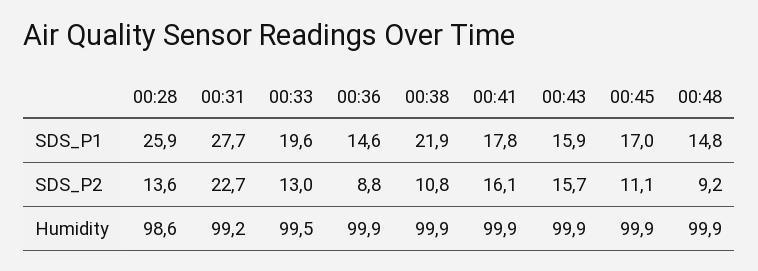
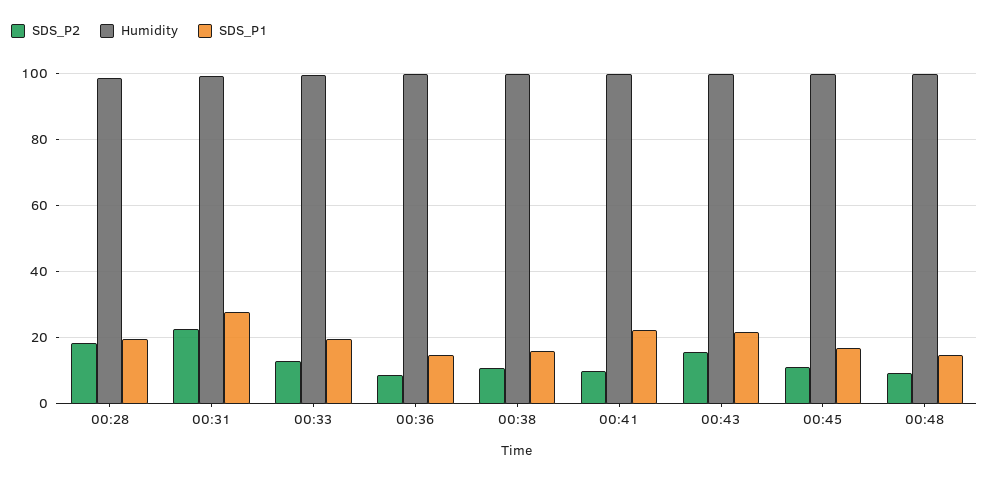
  {
    "SDS_P1": {
-     "00:28": 25.9,
+     "00:28": 20,
      "00:31": 27.7,
      "00:33": 19.6,
      "00:36": 14.6,
-     "00:38": 21.9,
+     "00:38": 16,
-     "00:41": 17.8,
+     "00:41": 22,
-     "00:43": 15.9,
+     "00:43": 22,
      "00:45": 17,
      "00:48": 14.8
    },
    "SDS_P2": {
-     "00:28": 13.6,
+     "00:28": 18,
      "00:31": 22.7,
      "00:33": 13,
      "00:36": 8.8,
      "00:38": 10.8,
-     "00:41": 16.1,
+     "00:41": 10,
      "00:43": 15.7,
      "00:45": 11.1,
      "00:48": 9.2
    },
    "Humidity": {
      "00:28": 98.6,
      "00:31": 99.2,
      "00:33": 99.5,
      "00:36": 99.9,
      "00:38": 99.9,
      "00:41": 99.9,
      "00:43": 99.9,
      "00:45": 99.9,
      "00:48": 99.9
    }
  }

